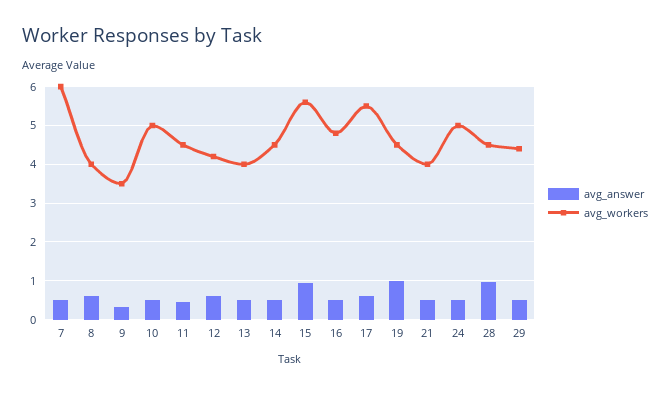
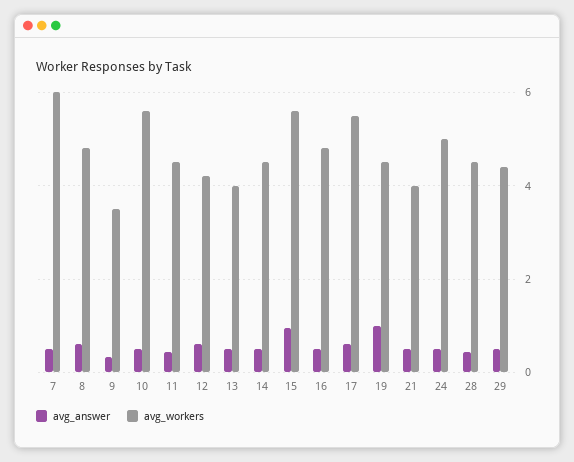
  {
    "avg_answer": {
      "7": 0.6,
      "8": 0.6,
      "9": 0.4,
      "10": 0.6,
      "11": 0.4,
      "12": 0.6,
      "13": 0.6,
      "14": 0.6,
      "15": 1,
      "16": 0.6,
      "17": 0.6,
      "19": 1,
      "21": 0.6,
      "24": 0.6,
-     "28": 1,
+     "28": 0.4,
      "29": 0.6
    },
    "avg_workers": {
      "7": 6,
-     "8": 4,
+     "8": 4.8,
      "9": 3.6,
-     "10": 5,
+     "10": 5.6,
      "11": 4.6,
      "12": 4.2,
      "13": 4,
      "14": 4.6,
      "15": 5.6,
      "16": 4.8,
      "17": 5.6,
      "19": 4.6,
      "21": 4,
      "24": 5,
      "28": 4.6,
      "29": 4.4
    }
  }

